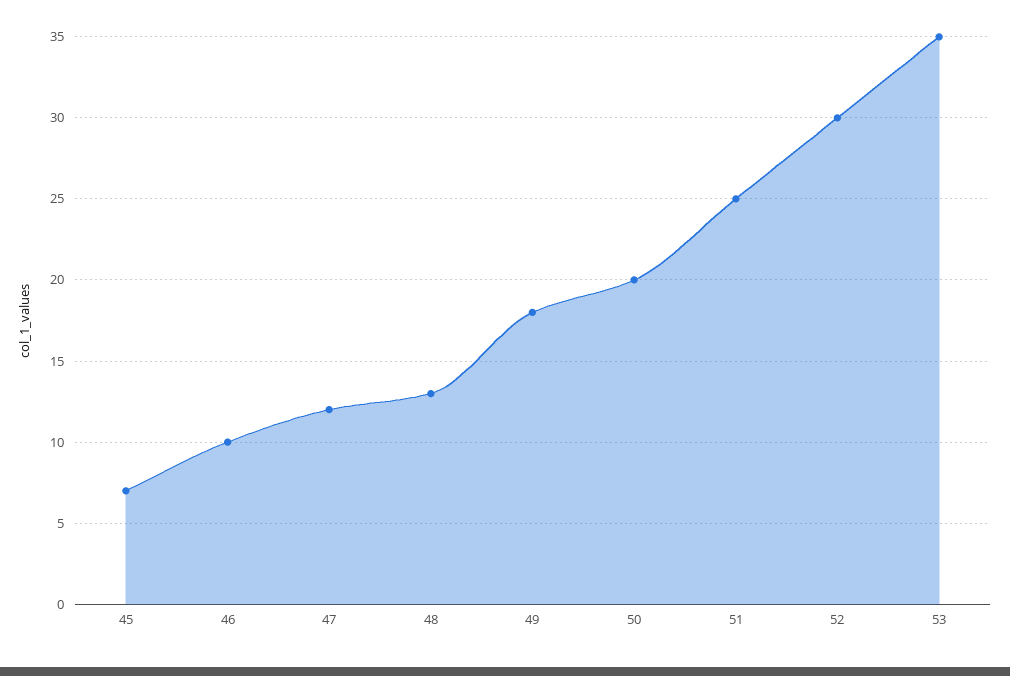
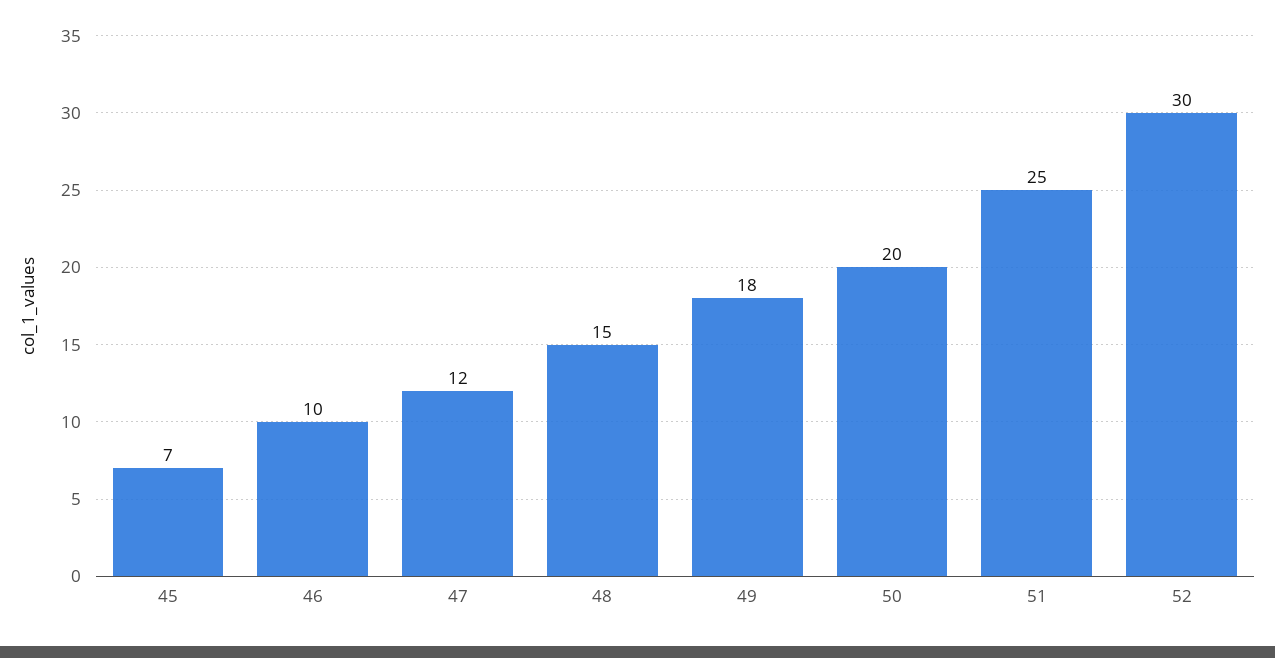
  {
    "45": 7,
    "46": 10,
    "47": 12,
-   "48": 13,
+   "48": 15,
    "49": 18,
    "50": 20,
    "51": 25,
-   "52": 30,
+   "52": 30
-   "53": 35
  }

